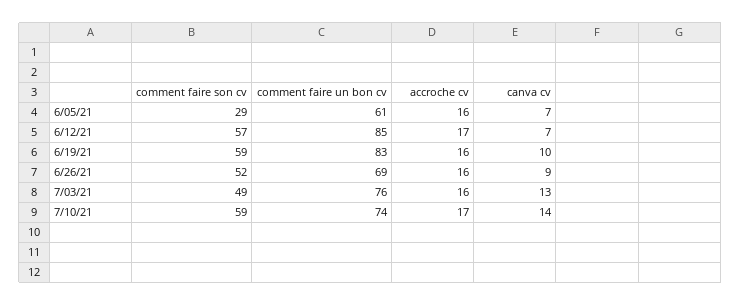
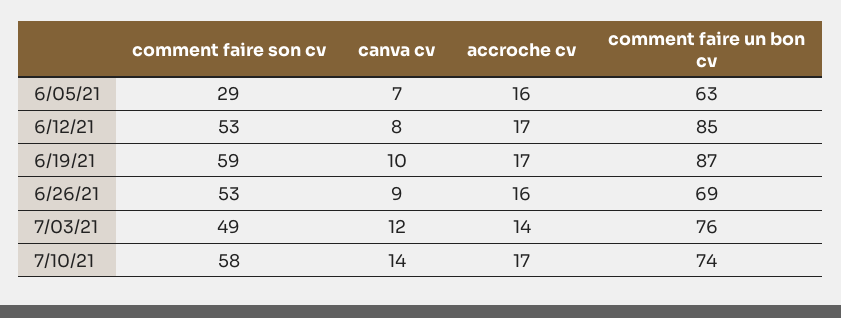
  {
    "comment faire son cv": {
      "6/05/21": 29,
-     "6/12/21": 57,
+     "6/12/21": 53,
      "6/19/21": 59,
-     "6/26/21": 52,
+     "6/26/21": 53,
      "7/03/21": 49,
-     "7/10/21": 59
+     "7/10/21": 58
    },
    "comment faire un bon cv": {
-     "6/05/21": 61,
+     "6/05/21": 63,
      "6/12/21": 85,
-     "6/19/21": 83,
+     "6/19/21": 87,
      "6/26/21": 69,
      "7/03/21": 76,
      "7/10/21": 74
    },
    "accroche cv": {
      "6/05/21": 16,
      "6/12/21": 17,
-     "6/19/21": 16,
+     "6/19/21": 17,
      "6/26/21": 16,
-     "7/03/21": 16,
+     "7/03/21": 14,
      "7/10/21": 17
    },
    "canva cv": {
      "6/05/21": 7,
-     "6/12/21": 7,
+     "6/12/21": 8,
      "6/19/21": 10,
      "6/26/21": 9,
-     "7/03/21": 13,
+     "7/03/21": 12,
      "7/10/21": 14
    }
  }

